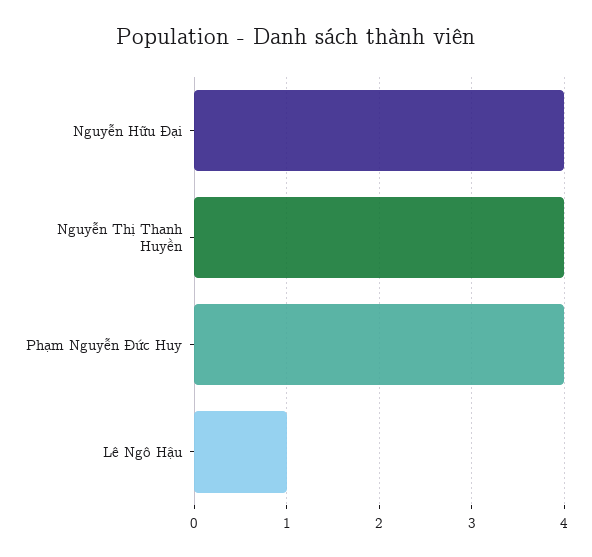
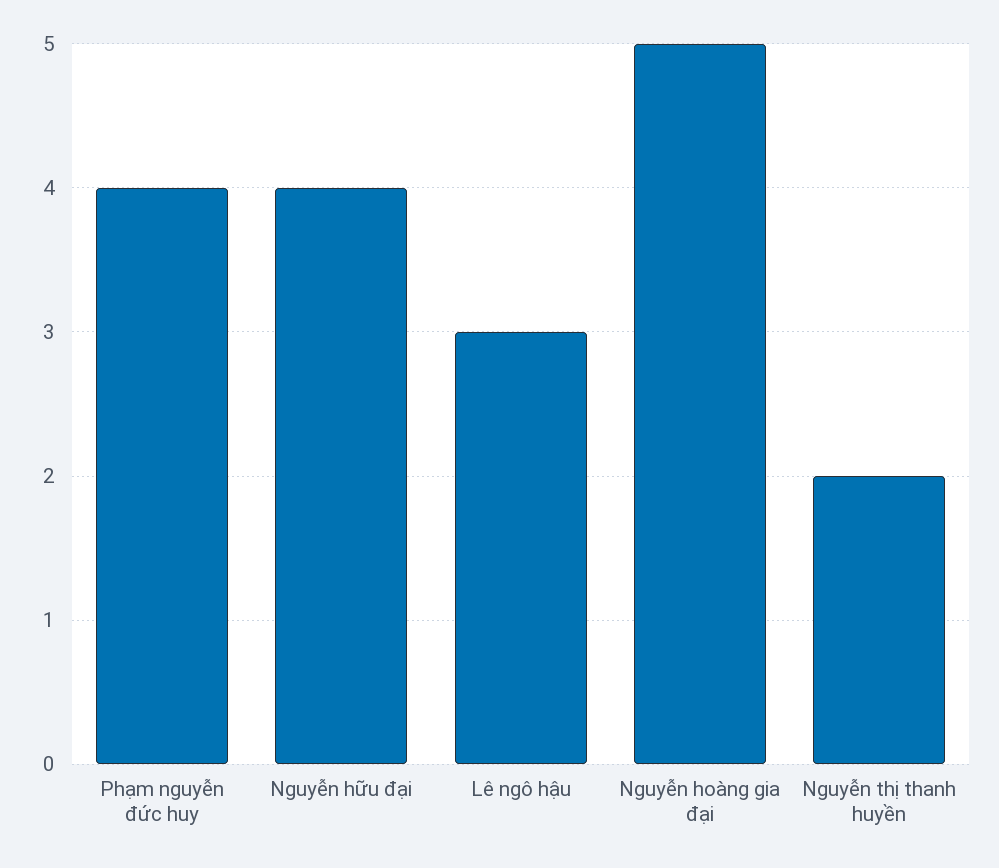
  {
    "Nguyễn Hữu Đại": 4,
-   "Nguyễn Thị Thanh Huyền": 4,
+   "Nguyễn Thị Thanh Huyền": 2,
    "Phạm Nguyễn Đức Huy": 4,
-   "Lê Ngô Hậu": 1
+   "Lê Ngô Hậu": 3,
+   "Nguyễn hoàng gia đại": 5
  }

